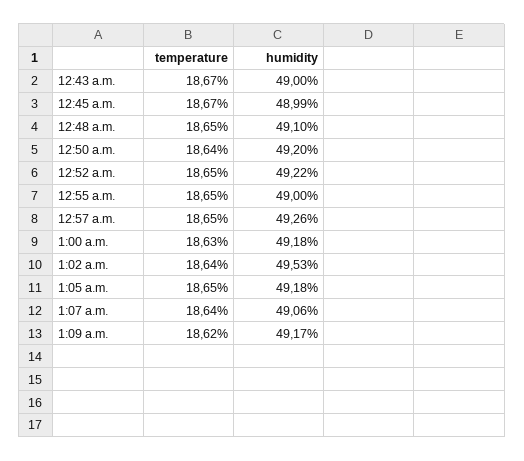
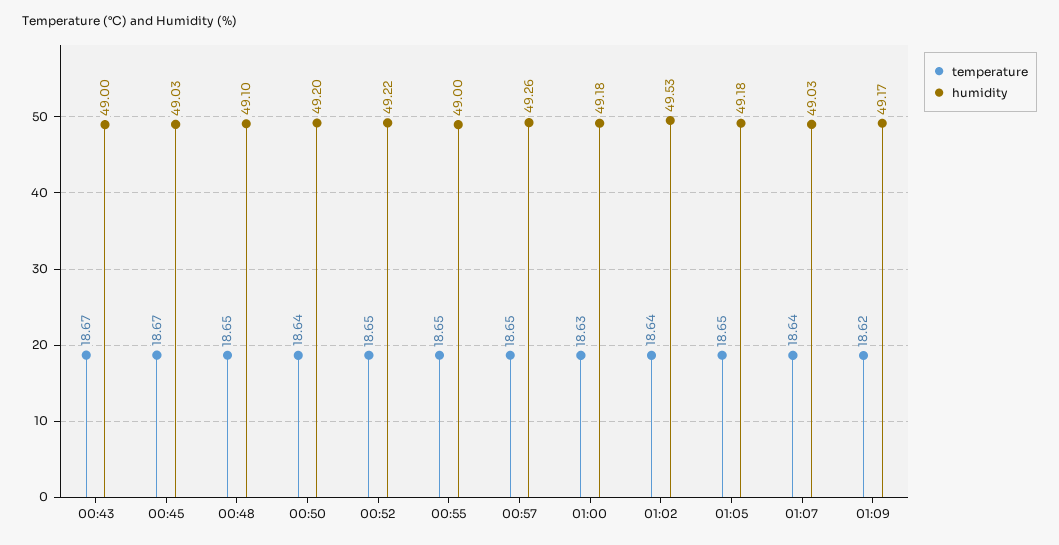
  {
    "temperature": {
      "12:43 a.m.": 18.67,
      "12:45 a.m.": 18.67,
      "12:48 a.m.": 18.65,
      "12:50 a.m.": 18.64,
      "12:52 a.m.": 18.65,
      "12:55 a.m.": 18.65,
      "12:57 a.m.": 18.65,
      "1:00 a.m.": 18.63,
      "1:02 a.m.": 18.64,
      "1:05 a.m.": 18.65,
      "1:07 a.m.": 18.64,
      "1:09 a.m.": 18.62
    },
    "humidity": {
      "12:43 a.m.": 49,
-     "12:45 a.m.": 48.99,
+     "12:45 a.m.": 49.03,
      "12:48 a.m.": 49.1,
      "12:50 a.m.": 49.2,
      "12:52 a.m.": 49.22,
      "12:55 a.m.": 49,
      "12:57 a.m.": 49.26,
      "1:00 a.m.": 49.18,
      "1:02 a.m.": 49.53,
      "1:05 a.m.": 49.18,
-     "1:07 a.m.": 49.06,
+     "1:07 a.m.": 49.03,
      "1:09 a.m.": 49.17
    }
  }

